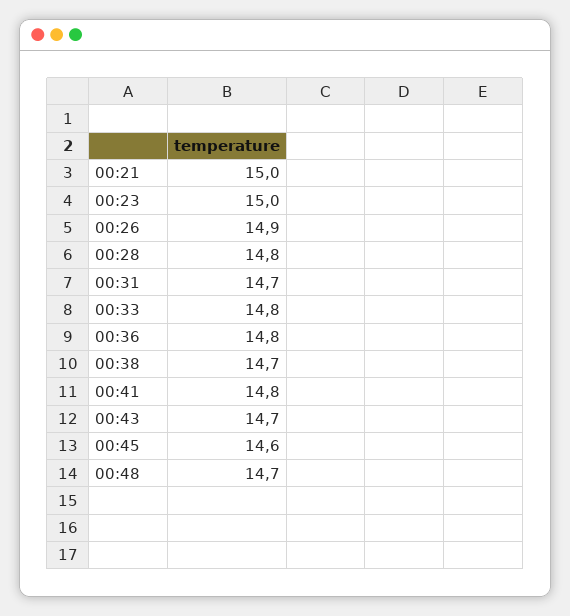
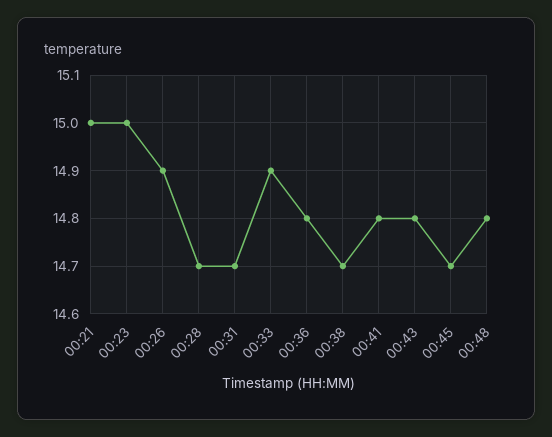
  {
    "00:21": 15,
    "00:23": 15,
    "00:26": 14.9,
-   "00:28": 14.8,
+   "00:28": 14.7,
    "00:31": 14.7,
-   "00:33": 14.8,
+   "00:33": 14.9,
    "00:36": 14.8,
    "00:38": 14.7,
    "00:41": 14.8,
-   "00:43": 14.7,
+   "00:43": 14.8,
-   "00:45": 14.6,
+   "00:45": 14.7,
-   "00:48": 14.7
+   "00:48": 14.8
  }

